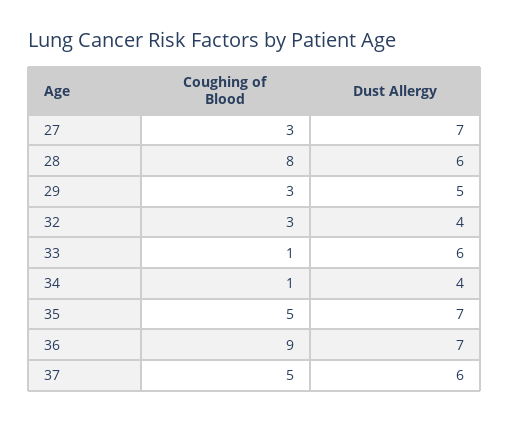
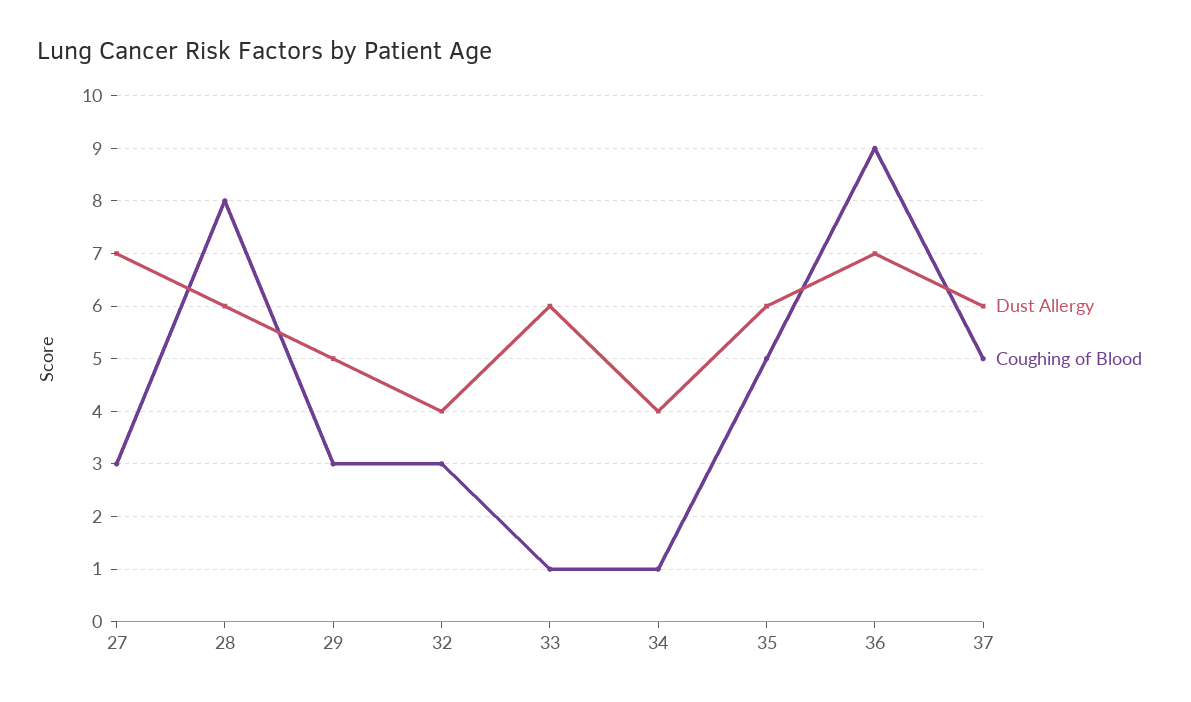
  {
    "Coughing of Blood": {
      "27": 3,
      "28": 8,
      "29": 3,
      "32": 3,
      "33": 1,
      "34": 1,
      "35": 5,
      "36": 9,
      "37": 5
    },
    "Dust Allergy": {
      "27": 7,
      "28": 6,
      "29": 5,
      "32": 4,
      "33": 6,
      "34": 4,
-     "35": 7,
+     "35": 6,
      "36": 7,
      "37": 6
    }
  }

